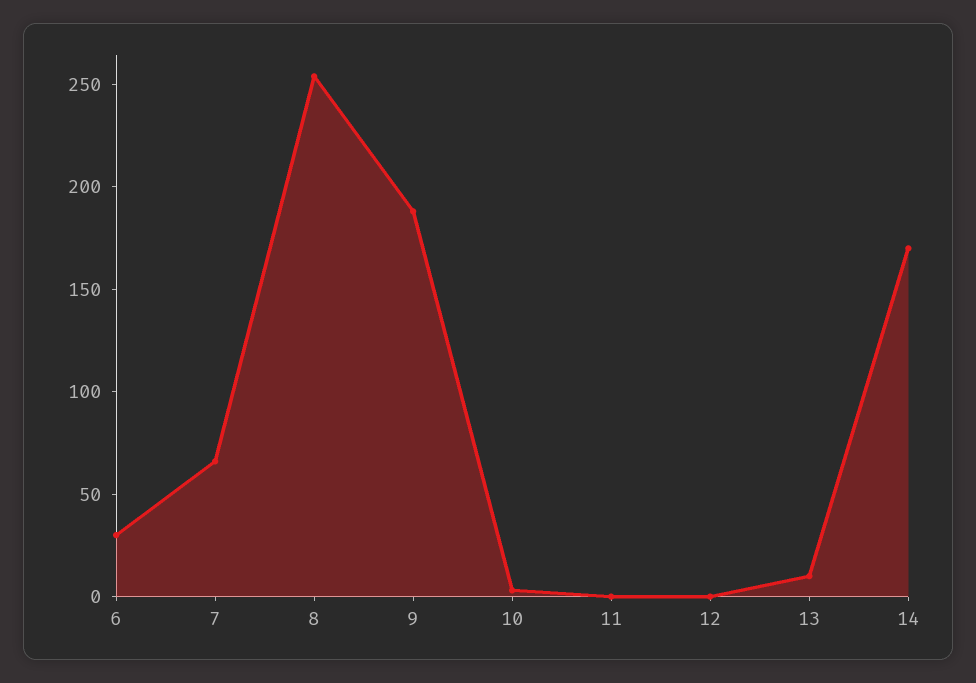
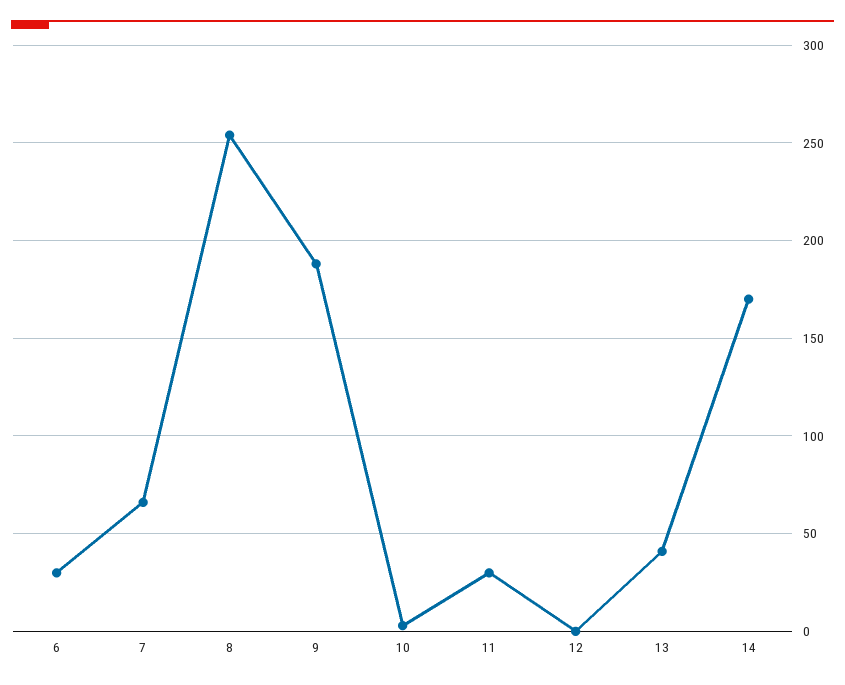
  {
    "6": 30,
    "7": 65,
    "8": 255,
    "9": 190,
    "10": 5,
-   "11": 0,
+   "11": 30,
    "12": 0,
-   "13": 10,
+   "13": 40,
    "14": 170
  }

